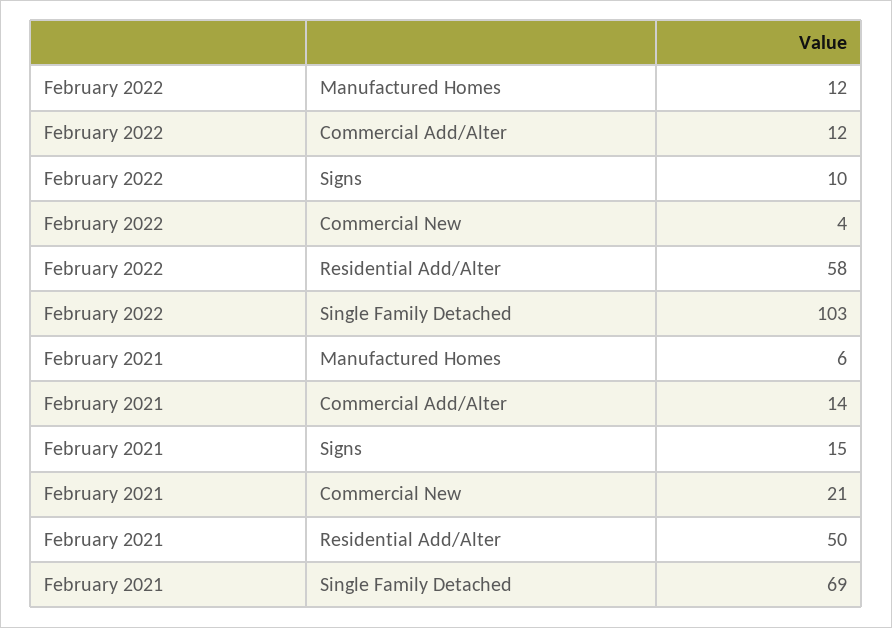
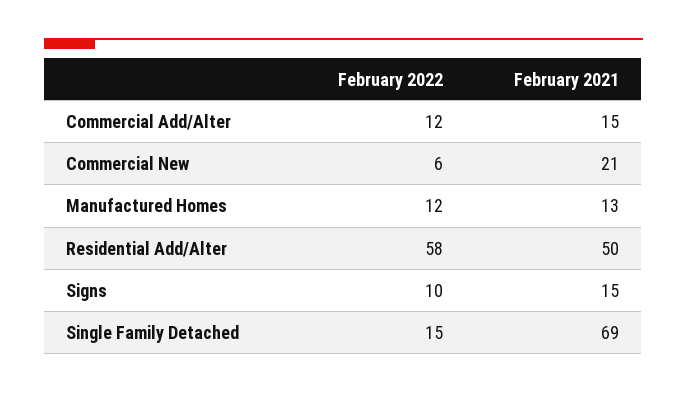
  {
    "February 2022": {
      "Manufactured Homes": 12,
      "Commercial Add/Alter": 12,
      "Signs": 10,
-     "Commercial New": 4,
+     "Commercial New": 6,
      "Residential Add/Alter": 58,
-     "Single Family Detached": 103
+     "Single Family Detached": 15
    },
    "February 2021": {
-     "Manufactured Homes": 6,
+     "Manufactured Homes": 13,
-     "Commercial Add/Alter": 14,
+     "Commercial Add/Alter": 15,
      "Signs": 15,
      "Commercial New": 21,
      "Residential Add/Alter": 50,
      "Single Family Detached": 69
    }
  }

